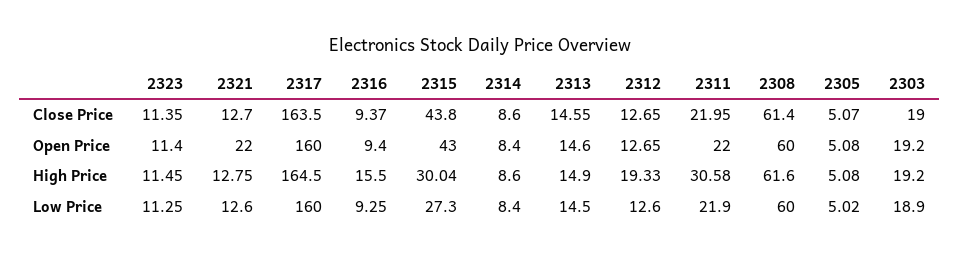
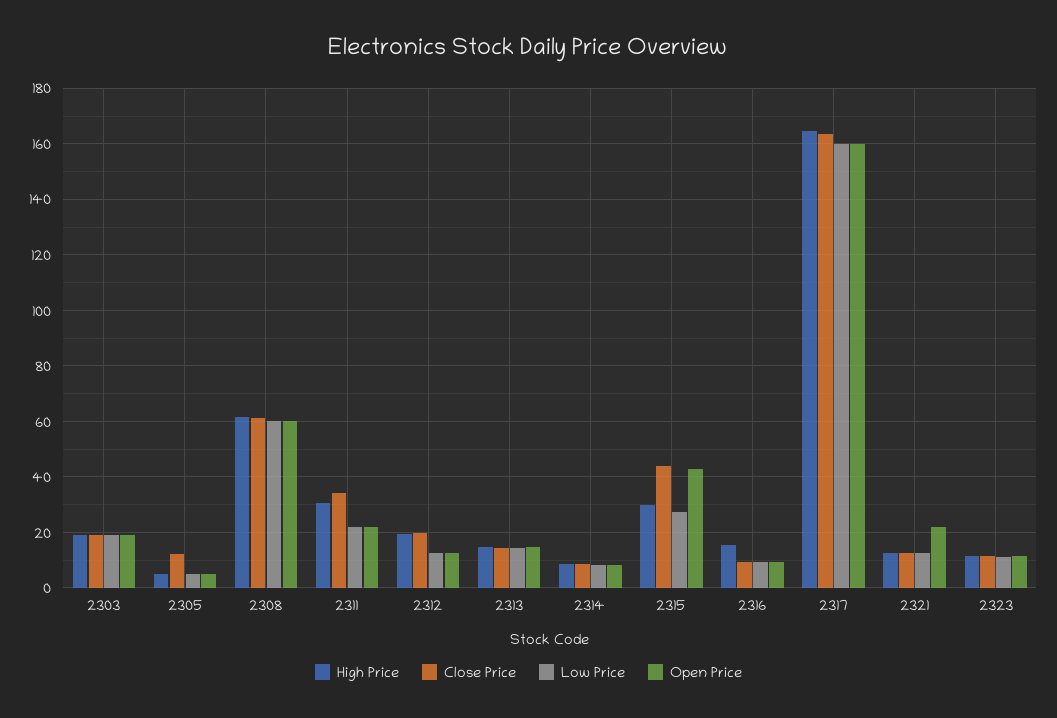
  {
    "Close Price": {
      "2323": 11.35,
      "2321": 12.7,
      "2317": 163.5,
      "2316": 9.37,
      "2315": 43.8,
      "2314": 8.6,
      "2313": 14.55,
-     "2312": 12.65,
+     "2312": 20,
-     "2311": 21.95,
+     "2311": 35,
      "2308": 61.4,
-     "2305": 5.07,
+     "2305": 12.5,
      "2303": 19
    },
    "Open Price": {
      "2323": 11.4,
      "2321": 22,
      "2317": 160,
      "2316": 9.4,
      "2315": 43,
      "2314": 8.4,
      "2313": 14.6,
      "2312": 12.65,
      "2311": 22,
      "2308": 60,
      "2305": 5.08,
      "2303": 19.2
    },
    "High Price": {
      "2323": 11.45,
      "2321": 12.75,
      "2317": 164.5,
      "2316": 15.5,
      "2315": 30.04,
      "2314": 8.6,
      "2313": 14.9,
      "2312": 19.33,
      "2311": 30.58,
      "2308": 61.6,
      "2305": 5.08,
      "2303": 19.2
    },
    "Low Price": {
      "2323": 11.25,
      "2321": 12.6,
      "2317": 160,
      "2316": 9.25,
      "2315": 27.3,
      "2314": 8.4,
      "2313": 14.5,
      "2312": 12.6,
      "2311": 21.9,
      "2308": 60,
      "2305": 5.02,
      "2303": 18.9
    }
  }

